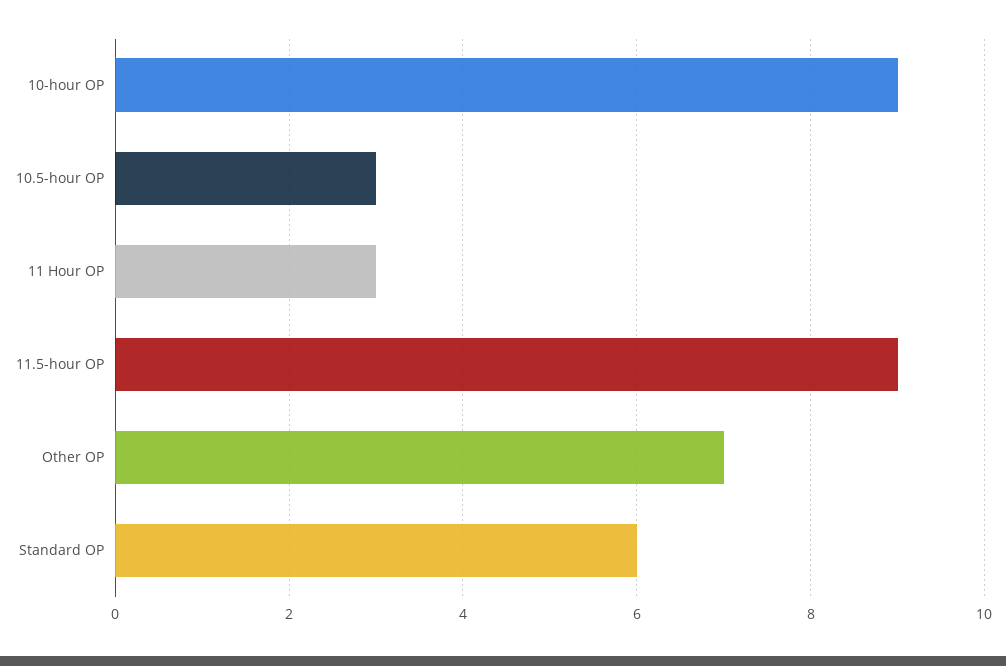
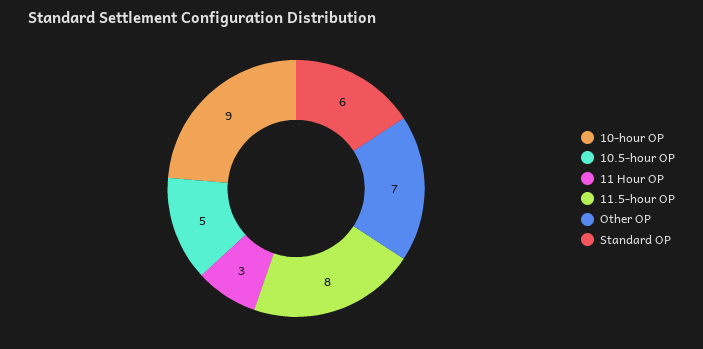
  {
    "10-hour OP": 9,
-   "10.5-hour OP": 3,
+   "10.5-hour OP": 5,
    "11 Hour OP": 3,
-   "11.5-hour OP": 9,
+   "11.5-hour OP": 8,
    "Other OP": 7,
    "Standard OP": 6
  }

